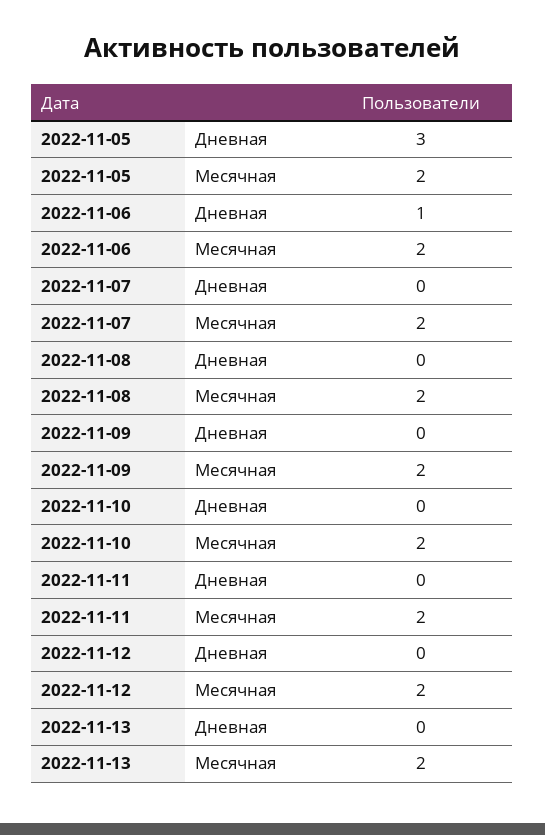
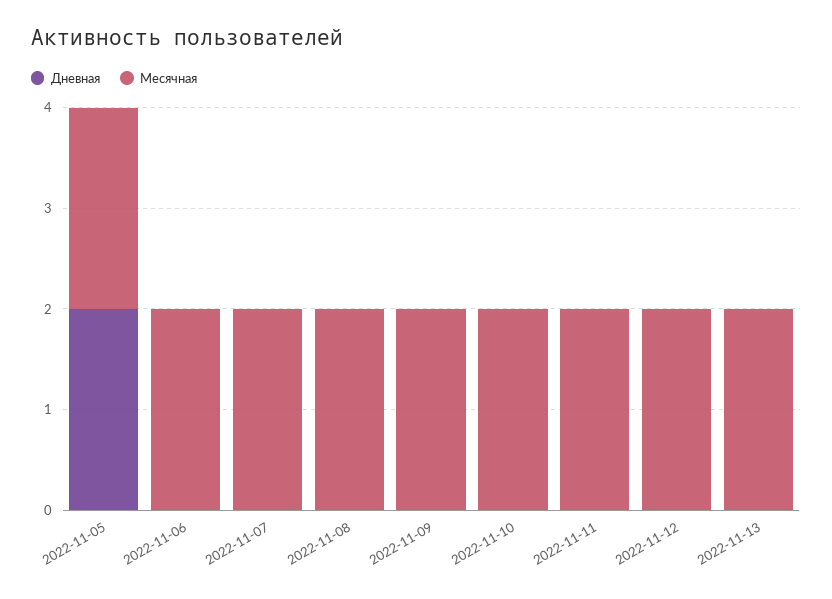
  {
    "Дневная": {
-     "2022-11-05": 3,
+     "2022-11-05": 2,
-     "2022-11-06": 1,
+     "2022-11-06": 0,
      "2022-11-07": 0,
      "2022-11-08": 0,
      "2022-11-09": 0,
      "2022-11-10": 0,
      "2022-11-11": 0,
      "2022-11-12": 0,
      "2022-11-13": 0
    },
    "Месячная": {
      "2022-11-05": 2,
      "2022-11-06": 2,
      "2022-11-07": 2,
      "2022-11-08": 2,
      "2022-11-09": 2,
      "2022-11-10": 2,
      "2022-11-11": 2,
      "2022-11-12": 2,
      "2022-11-13": 2
    }
  }

